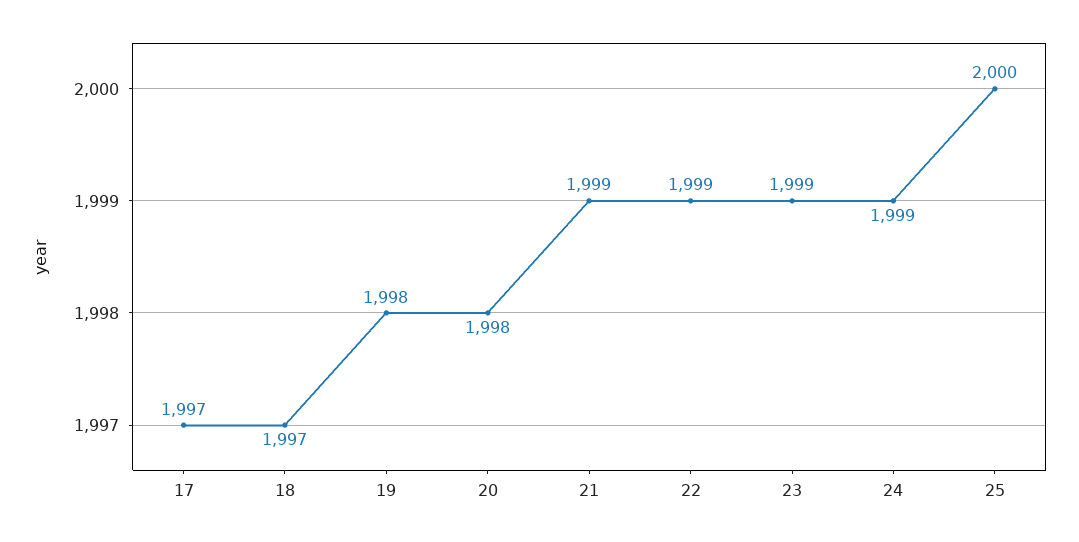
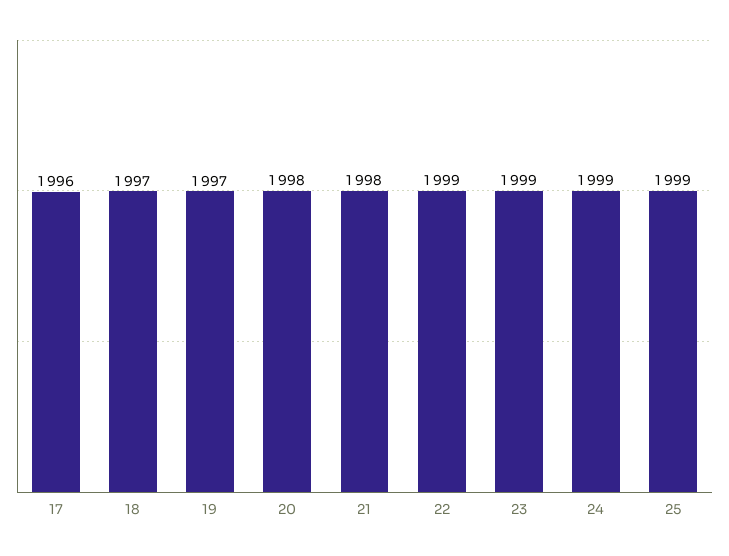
  {
-   "17": 1997,
+   "17": 1996,
    "18": 1997,
-   "19": 1998,
+   "19": 1997,
    "20": 1998,
-   "21": 1999,
+   "21": 1998,
    "22": 1999,
    "23": 1999,
    "24": 1999,
-   "25": 2000
+   "25": 1999
  }

